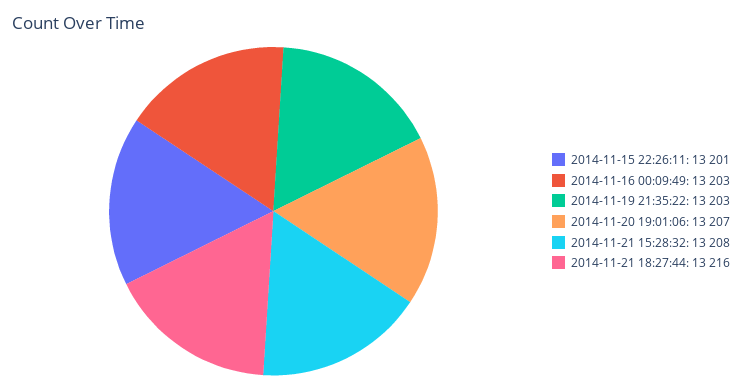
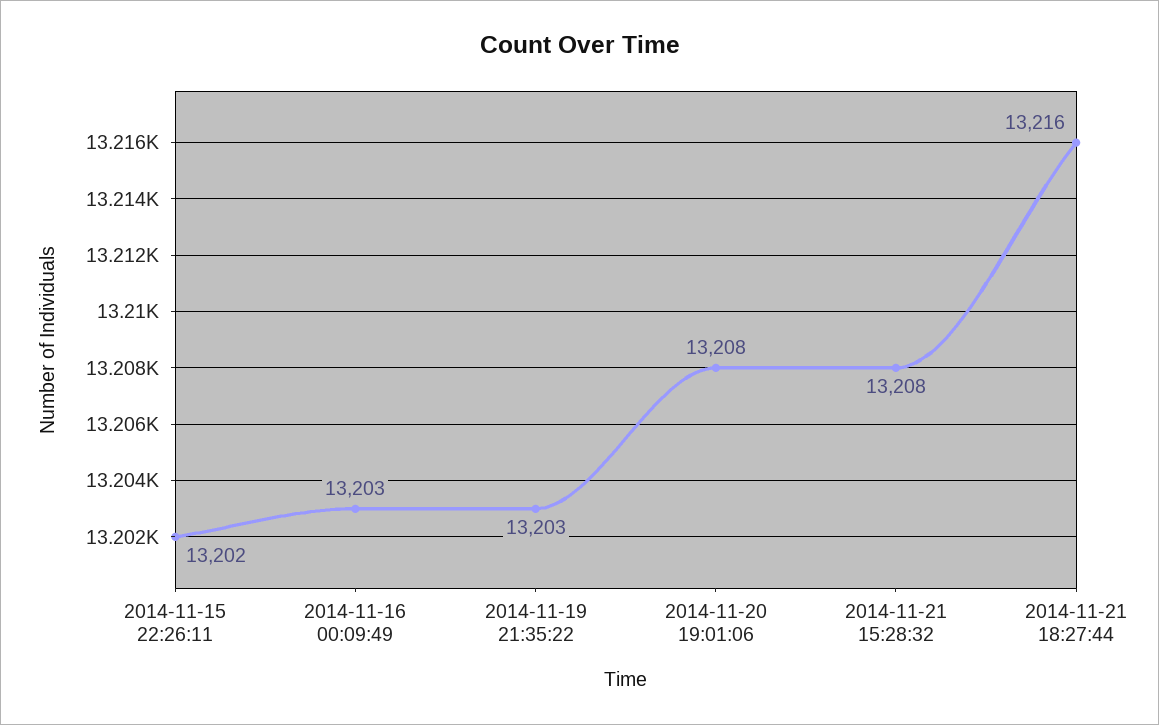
  {
-   "2014-11-15 22:26:11": 13201,
+   "2014-11-15 22:26:11": 13202,
    "2014-11-16 00:09:49": 13203,
    "2014-11-19 21:35:22": 13203,
-   "2014-11-20 19:01:06": 13207,
+   "2014-11-20 19:01:06": 13208,
    "2014-11-21 15:28:32": 13208,
    "2014-11-21 18:27:44": 13216
  }

